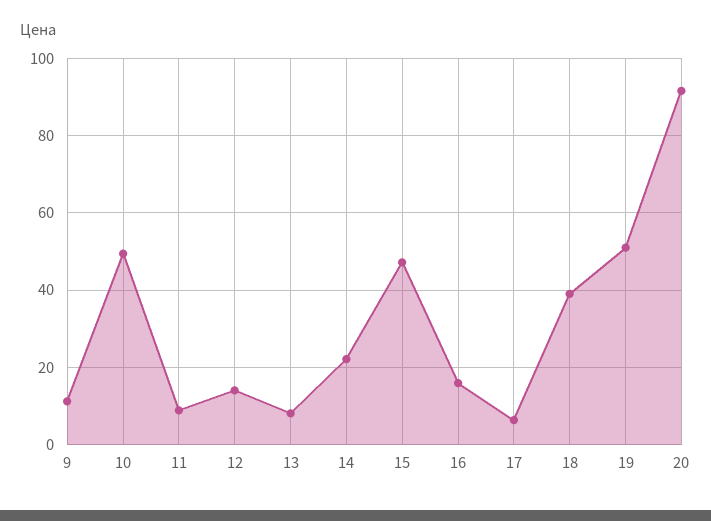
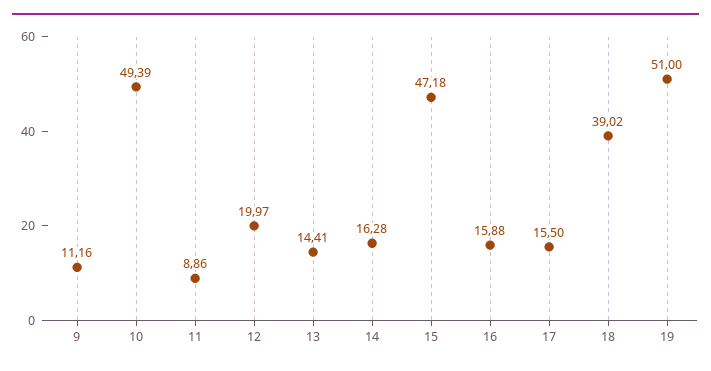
  {
    "9": 11.16,
    "10": 49.39,
    "11": 8.86,
-   "12": 14,
+   "12": 19.97,
-   "13": 8,
+   "13": 14.41,
-   "14": 22,
+   "14": 16.28,
    "15": 47.18,
    "16": 15.88,
-   "17": 6,
+   "17": 15.5,
    "18": 39.02,
-   "19": 51,
+   "19": 51
-   "20": 92
  }

